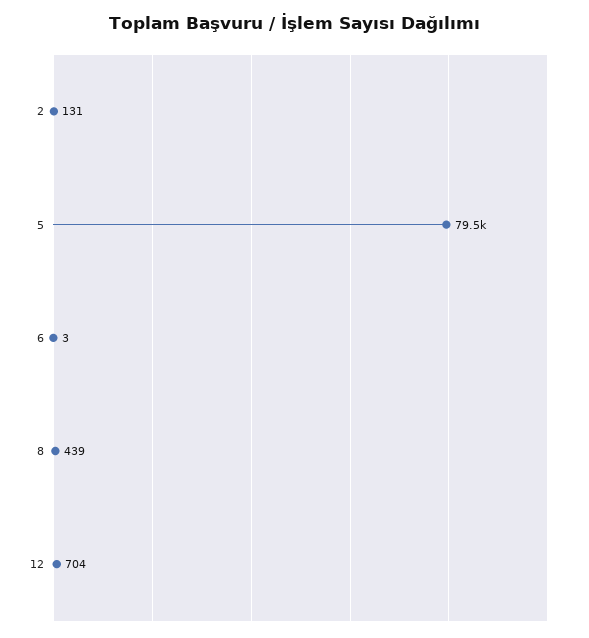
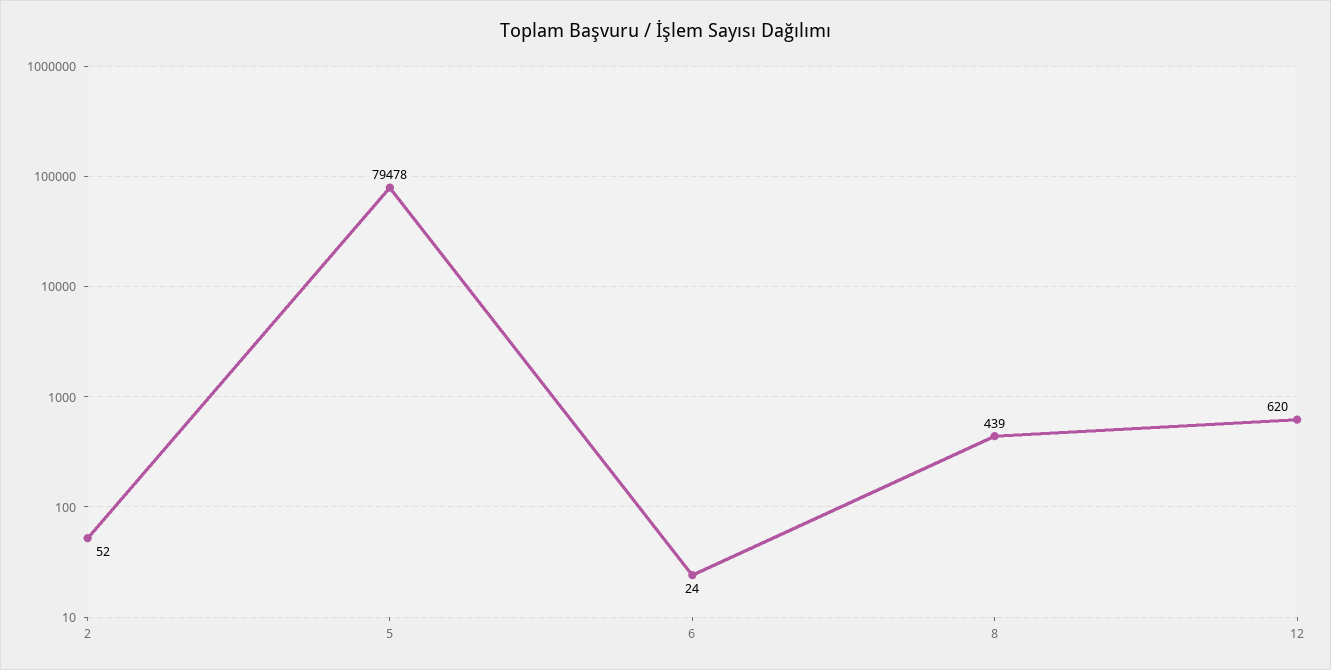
  {
-   "2": 131,
+   "2": 52,
    "5": 79478,
-   "6": 3,
+   "6": 24,
    "8": 439,
-   "12": 704
+   "12": 620
  }

